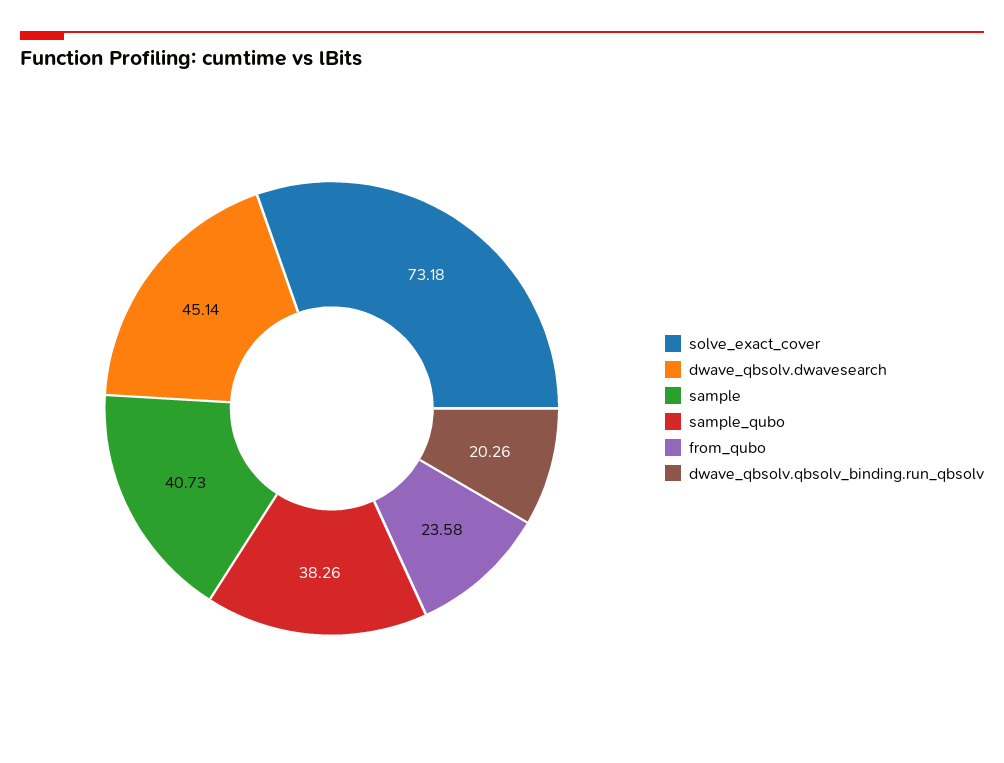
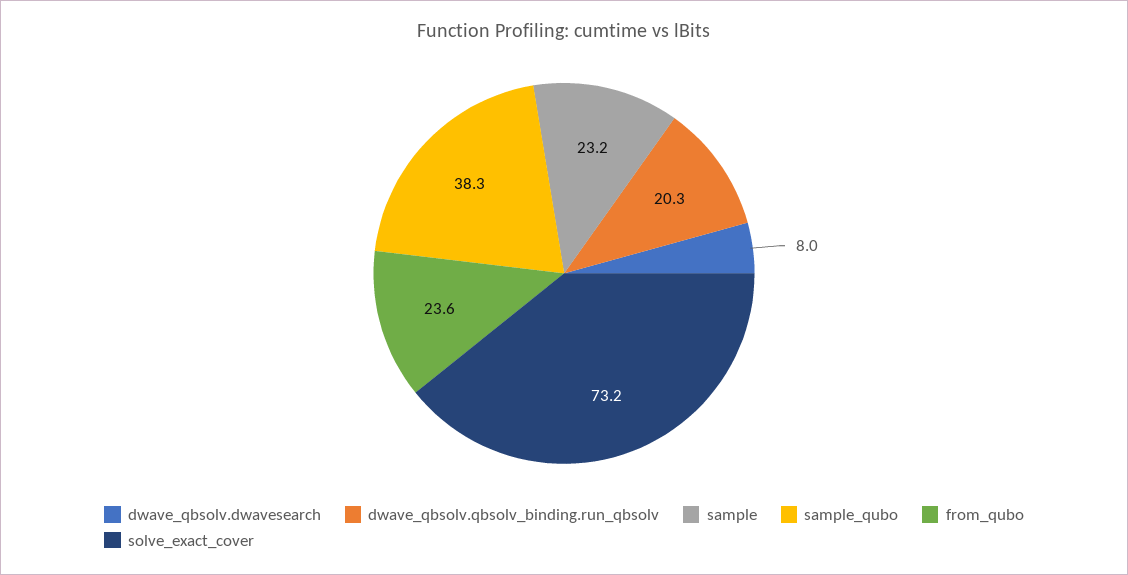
  {
    "solve_exact_cover": 73.18,
-   "dwave_qbsolv.dwavesearch": 45.14,
+   "dwave_qbsolv.dwavesearch": 8,
-   "sample": 40.73,
+   "sample": 23.2,
    "sample_qubo": 38.26,
    "from_qubo": 23.58,
    "dwave_qbsolv.qbsolv_binding.run_qbsolv": 20.26
  }

